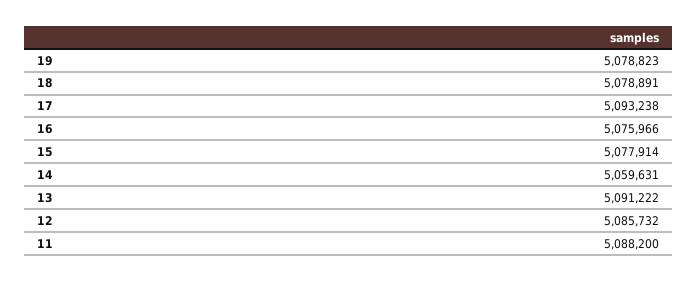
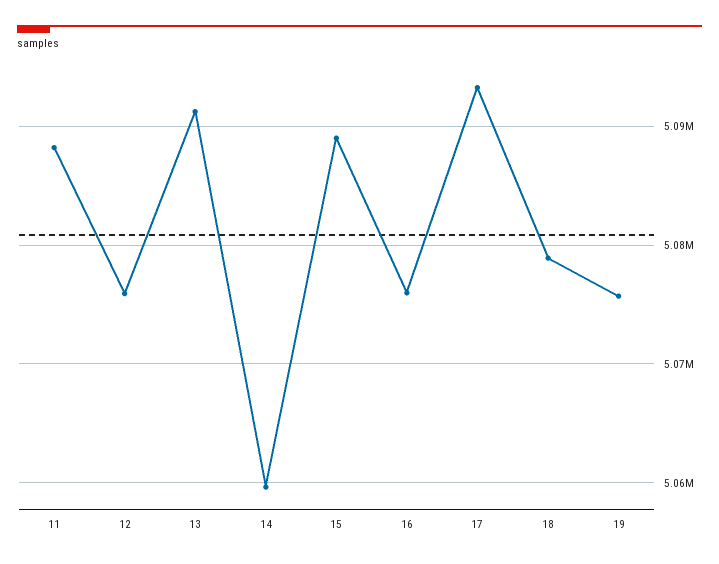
  {
-   "19": 5078823,
+   "19": 5076000,
    "18": 5078891,
    "17": 5093238,
    "16": 5075966,
-   "15": 5077914,
+   "15": 5089000,
    "14": 5059631,
    "13": 5091222,
-   "12": 5085732,
+   "12": 5076000,
    "11": 5088200
  }

